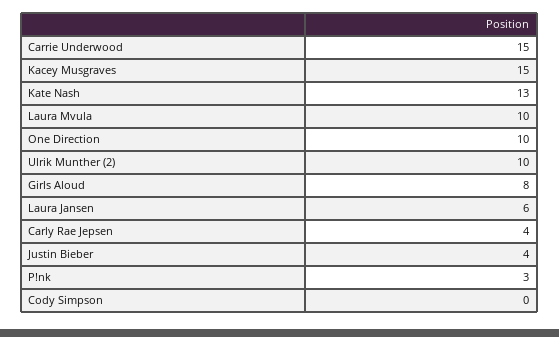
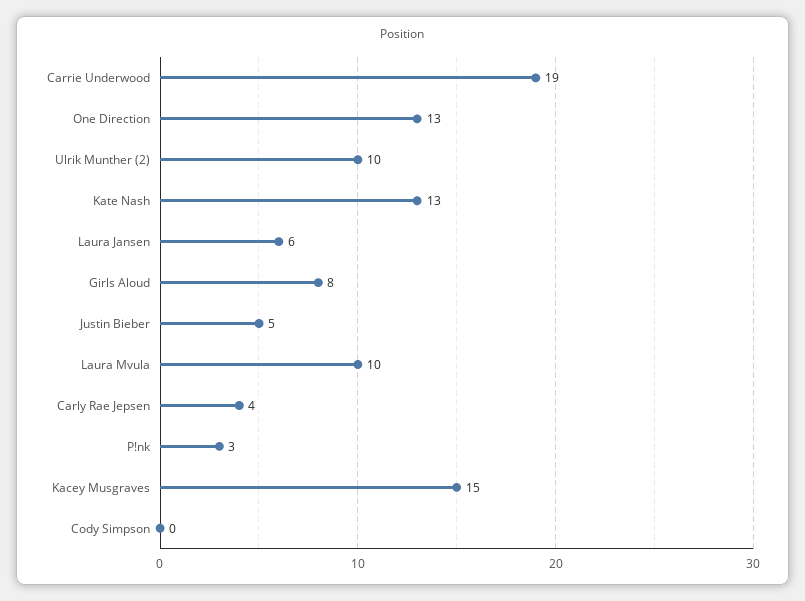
  {
-   "Carrie Underwood": 15,
+   "Carrie Underwood": 19,
    "Kacey Musgraves": 15,
    "Kate Nash": 13,
    "Laura Mvula": 10,
-   "One Direction": 10,
+   "One Direction": 13,
    "Ulrik Munther (2)": 10,
    "Girls Aloud": 8,
    "Laura Jansen": 6,
    "Carly Rae Jepsen": 4,
-   "Justin Bieber": 4,
+   "Justin Bieber": 5,
    "P!nk": 3,
    "Cody Simpson": 0
  }

